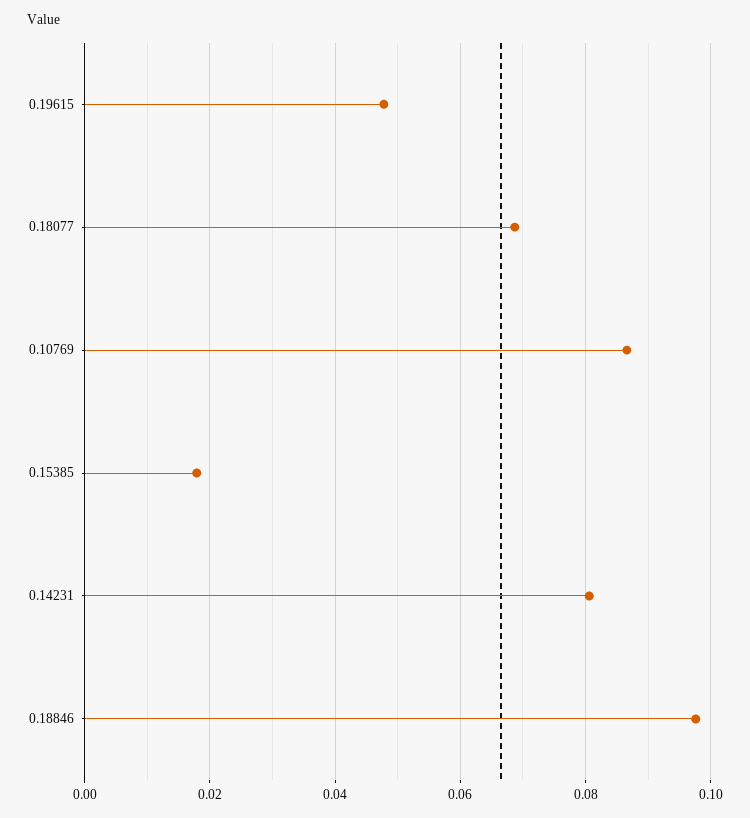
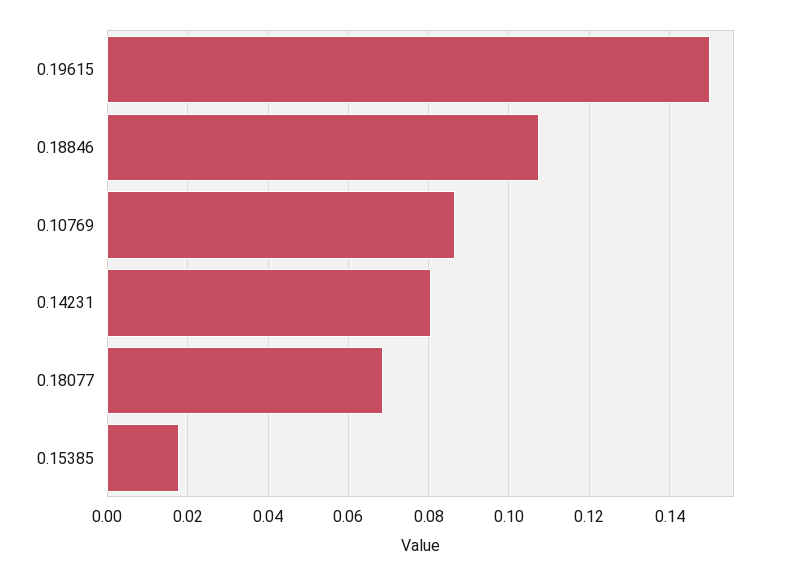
  {
-   "0.19615": 0.048,
+   "0.19615": 0.15,
    "0.18077": 0.068,
    "0.10769": 0.086,
    "0.15385": 0.018,
    "0.14231": 0.08,
-   "0.18846": 0.098
+   "0.18846": 0.108
  }

